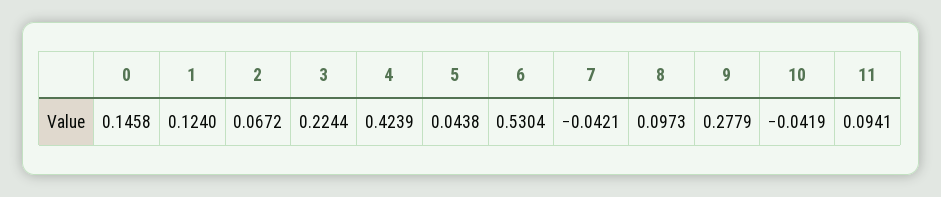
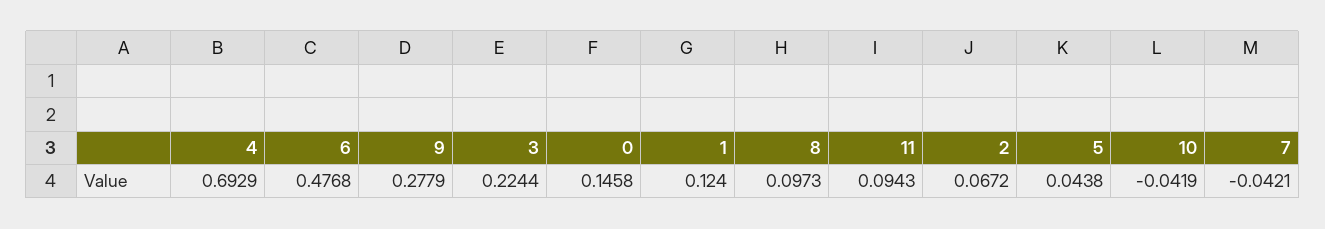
  {
    "0": 0.1458,
    "1": 0.124,
    "2": 0.0672,
    "3": 0.2244,
-   "4": 0.4239,
+   "4": 0.6929,
    "5": 0.0438,
-   "6": 0.5304,
+   "6": 0.4768,
    "7": -0.0421,
    "8": 0.0973,
    "9": 0.2779,
    "10": -0.0419,
-   "11": 0.0941
+   "11": 0.0943
  }

